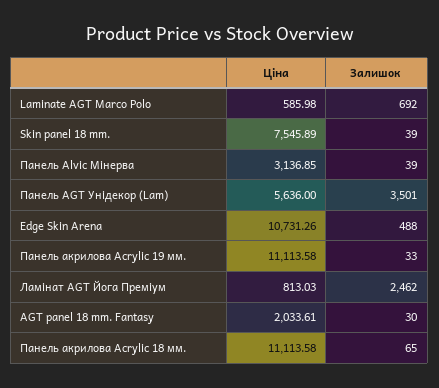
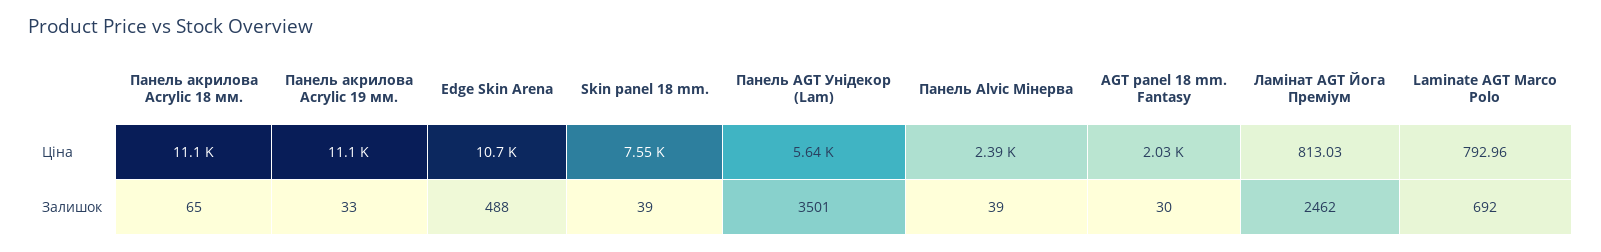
  {
    "Ціна": {
-     "Laminate AGT Marco Polo": 585.98,
+     "Laminate AGT Marco Polo": 792.96,
      "Skin panel 18 mm.": 7545.89,
-     "Панель Alvic Мінерва": 3136.85,
+     "Панель Alvic Мінерва": 2390,
      "Панель AGT Унідекор (Lam)": 5636,
      "Edge Skin Arena": 10731.26,
      "Панель акрилова Acrylic 19 мм.": 11113.58,
      "Ламінат AGT Йога Преміум": 813.03,
      "AGT panel 18 mm. Fantasy": 2033.61,
      "Панель акрилова Acrylic 18 мм.": 11113.58
    },
    "Залишок": {
      "Laminate AGT Marco Polo": 692,
      "Skin panel 18 mm.": 39,
      "Панель Alvic Мінерва": 39,
      "Панель AGT Унідекор (Lam)": 3501,
      "Edge Skin Arena": 488,
      "Панель акрилова Acrylic 19 мм.": 33,
      "Ламінат AGT Йога Преміум": 2462,
      "AGT panel 18 mm. Fantasy": 30,
      "Панель акрилова Acrylic 18 мм.": 65
    }
  }

